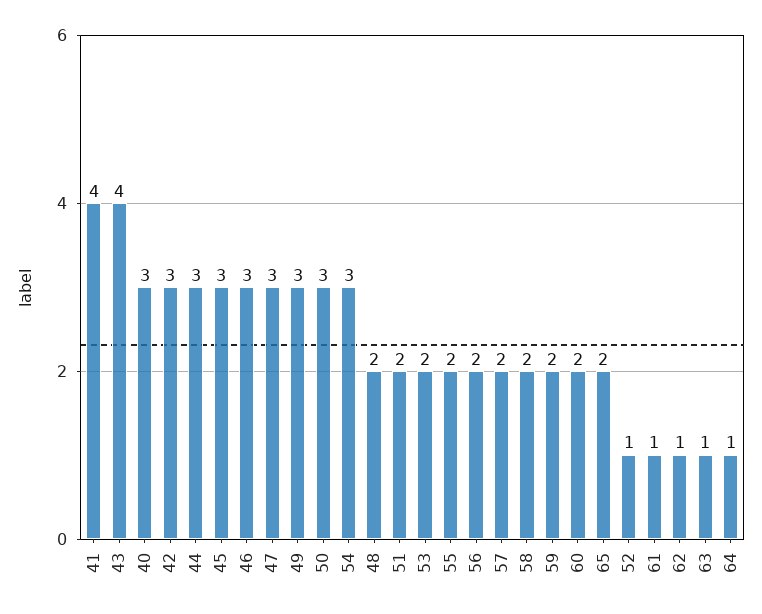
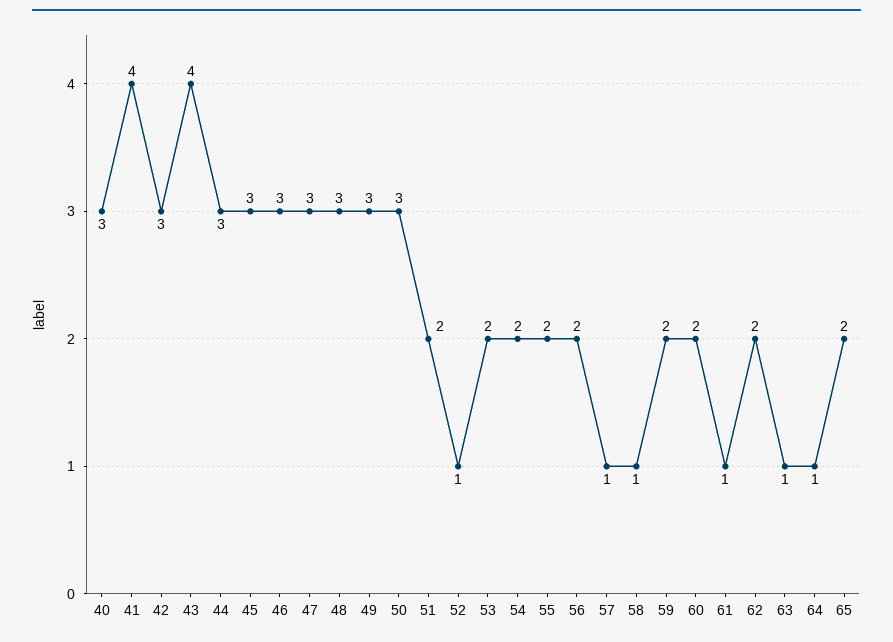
  {
    "41": 4,
    "43": 4,
    "40": 3,
    "42": 3,
    "44": 3,
    "45": 3,
    "46": 3,
    "47": 3,
    "49": 3,
    "50": 3,
-   "54": 3,
+   "54": 2,
-   "48": 2,
+   "48": 3,
    "51": 2,
    "53": 2,
    "55": 2,
    "56": 2,
-   "57": 2,
+   "57": 1,
-   "58": 2,
+   "58": 1,
    "59": 2,
    "60": 2,
    "65": 2,
    "52": 1,
    "61": 1,
-   "62": 1,
+   "62": 2,
    "63": 1,
    "64": 1
  }

